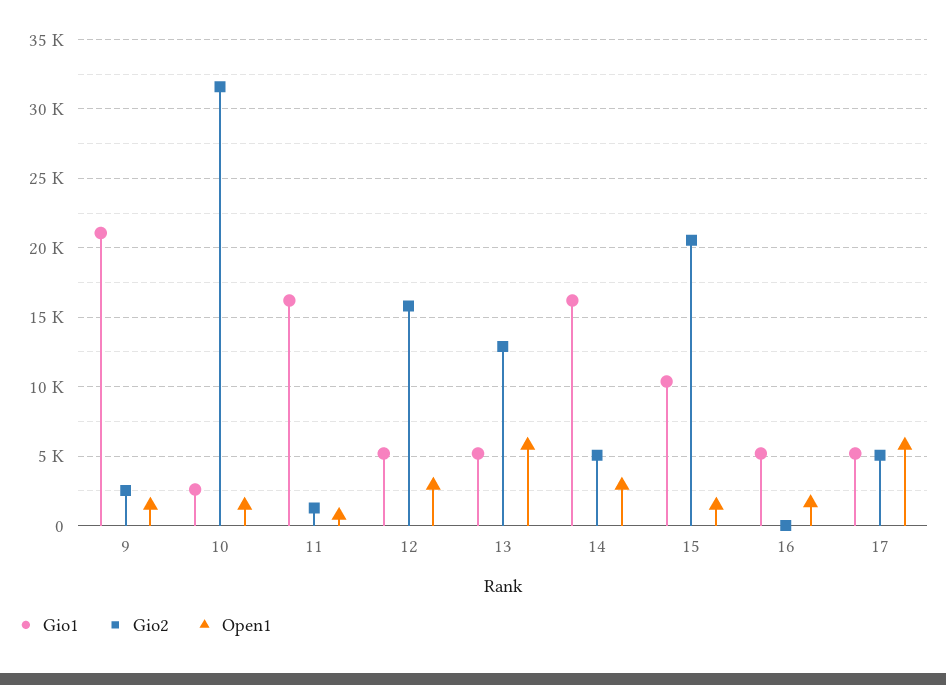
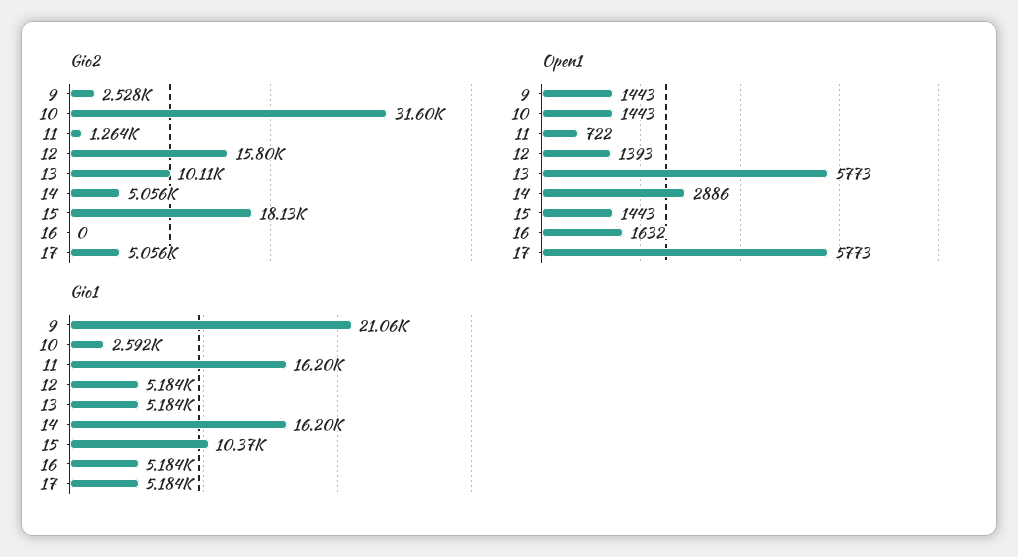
  {
    "Gio1": {
      "9": 21060,
      "10": 2592,
      "11": 16200,
      "12": 5184,
      "13": 5184,
      "14": 16200,
      "15": 10370,
      "16": 5184,
      "17": 5184
    },
    "Gio2": {
      "9": 2528,
      "10": 31600,
      "11": 1264,
      "12": 15800,
-     "13": 13000,
+     "13": 10110,
      "14": 5056,
-     "15": 20500,
+     "15": 18130,
      "16": 0,
      "17": 5056
    },
    "Open1": {
      "9": 1443,
      "10": 1443,
      "11": 722,
-     "12": 3000,
+     "12": 1393,
      "13": 5773,
      "14": 2886,
      "15": 1443,
      "16": 1632,
      "17": 5773
    }
  }

